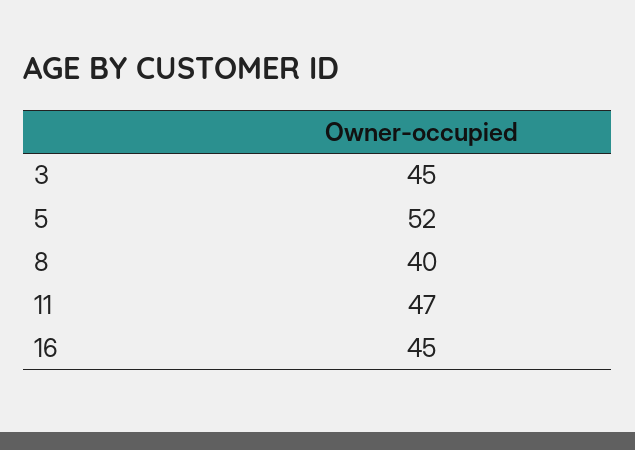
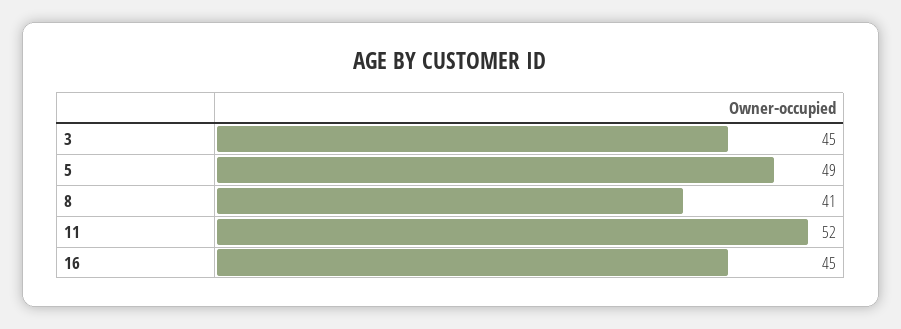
  {
    "3": 45,
-   "5": 52,
+   "5": 49,
-   "8": 40,
+   "8": 41,
-   "11": 47,
+   "11": 52,
    "16": 45
  }

